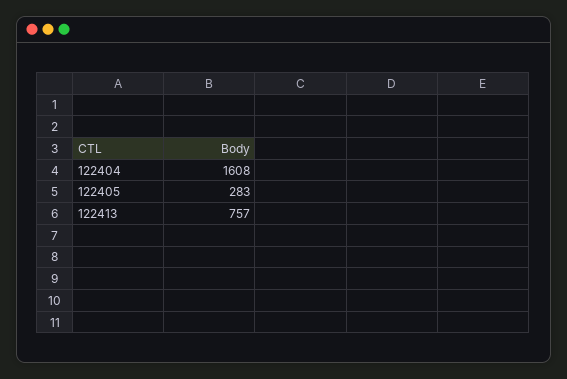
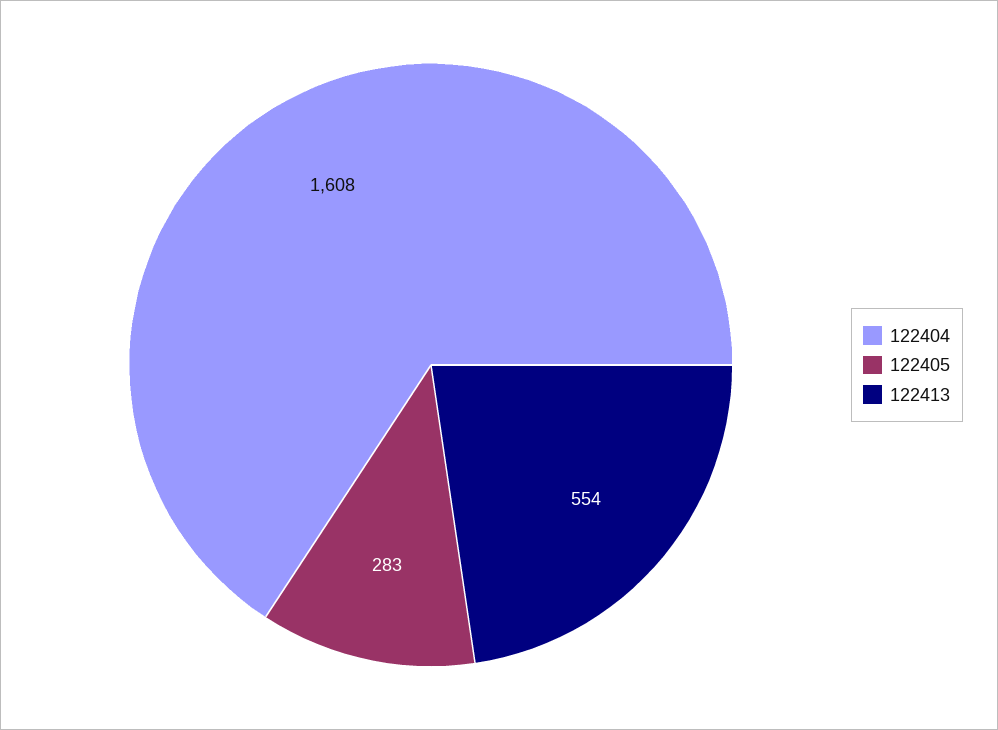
  {
    "122404": 1608,
    "122405": 283,
-   "122413": 757
+   "122413": 554
  }

